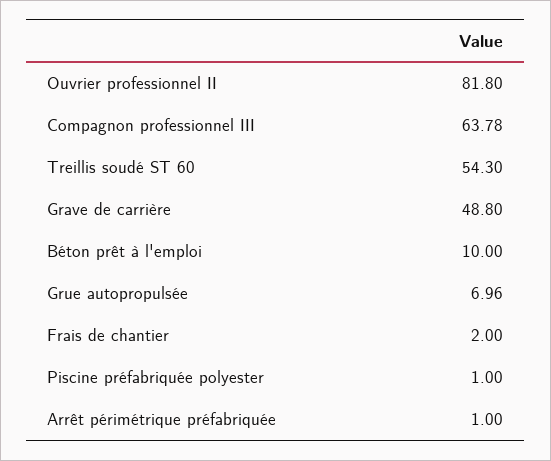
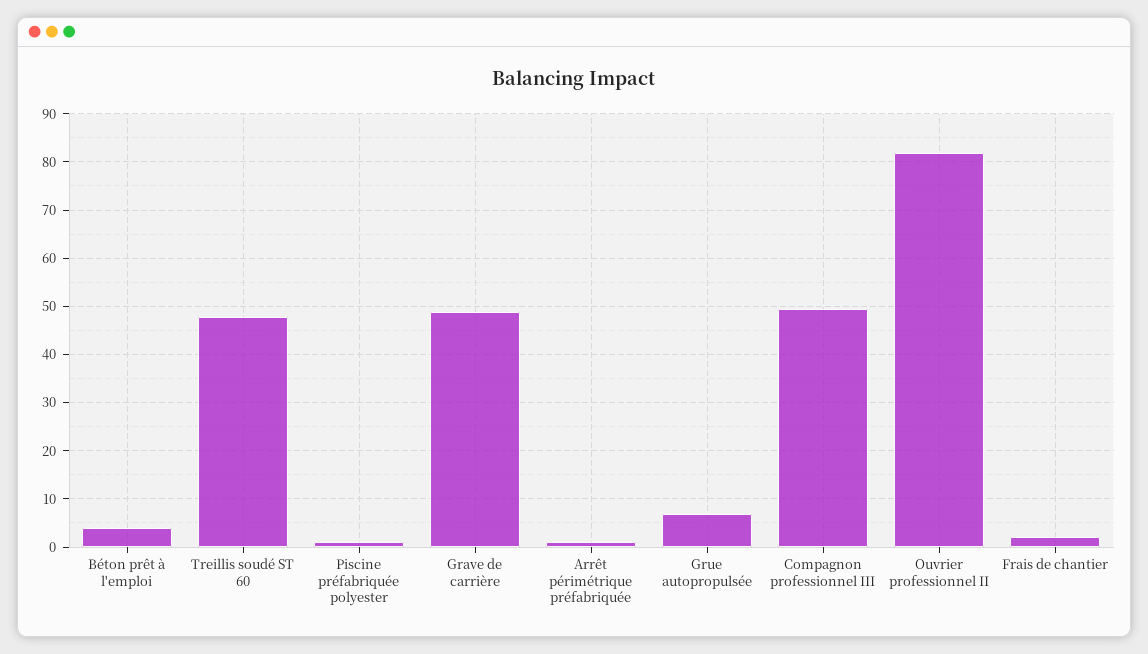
  {
    "Ouvrier professionnel II": 81.8,
-   "Compagnon professionnel III": 63.78,
+   "Compagnon professionnel III": 50,
-   "Treillis soudé ST 60": 54.3,
+   "Treillis soudé ST 60": 48,
    "Grave de carrière": 48.8,
-   "Béton prêt à l'emploi": 10,
+   "Béton prêt à l'emploi": 4,
    "Grue autopropulsée": 6.96,
    "Frais de chantier": 2,
    "Piscine préfabriquée polyester": 1,
    "Arrêt périmétrique préfabriquée": 1
  }

